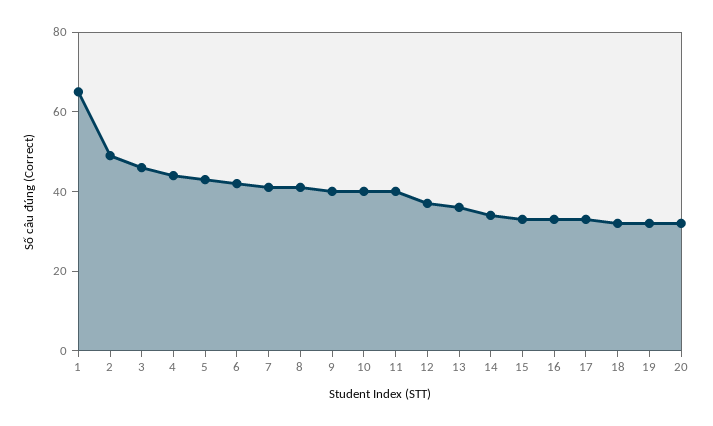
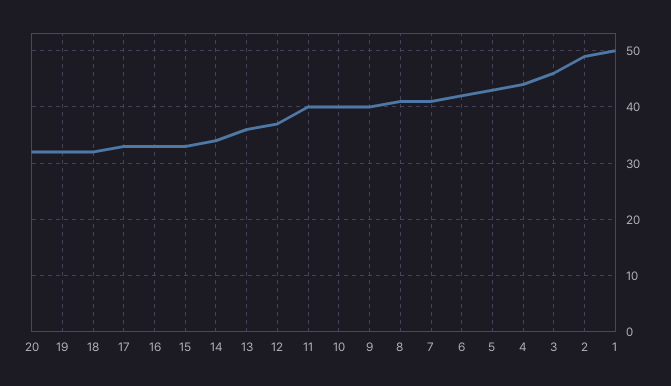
  {
-   "1": 65,
+   "1": 50,
    "2": 50,
    "3": 45,
    "4": 45,
    "5": 45,
    "6": 40,
    "7": 40,
    "8": 40,
    "9": 40,
    "10": 40,
    "11": 40,
    "12": 35,
    "13": 35,
    "14": 35,
    "15": 35,
    "16": 35,
    "17": 35,
    "18": 30,
    "19": 30,
    "20": 30
  }

